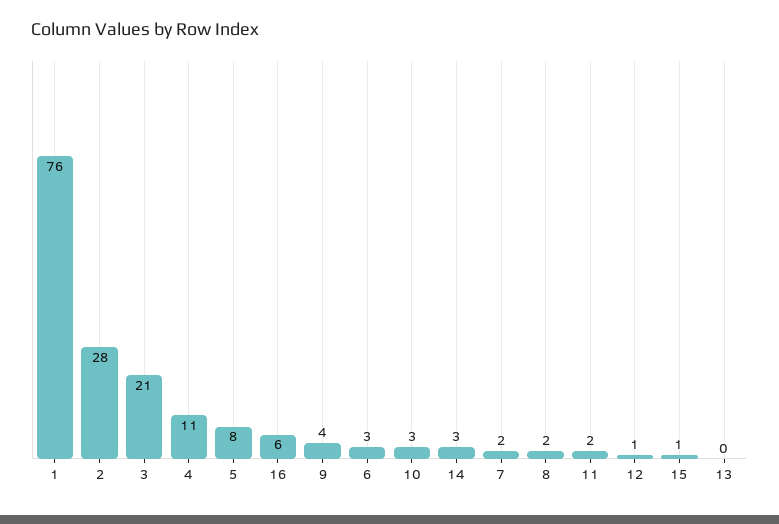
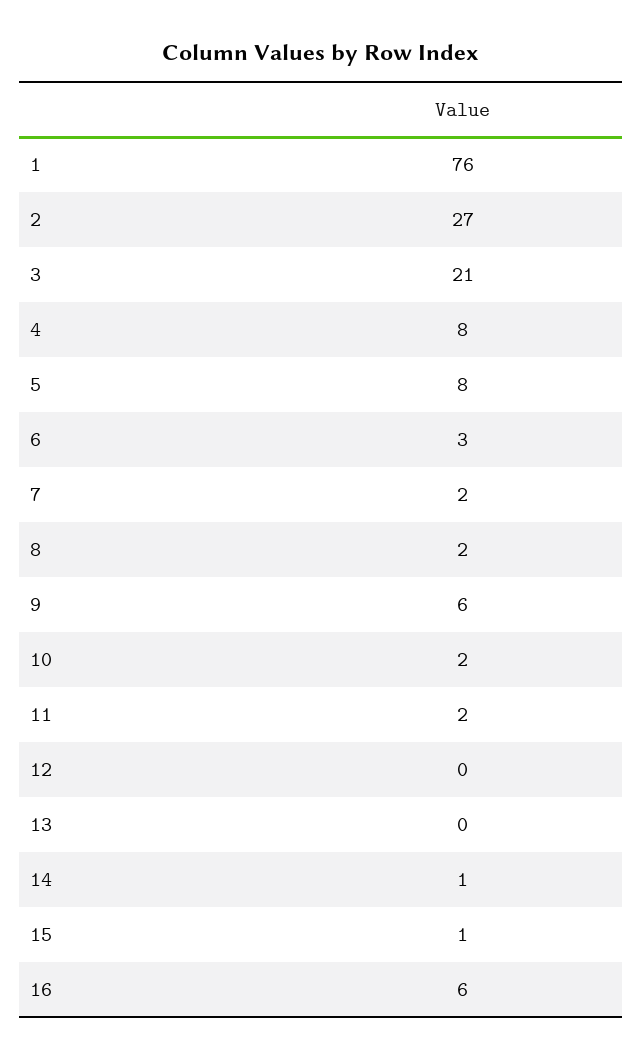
  {
    "1": 76,
-   "2": 28,
+   "2": 27,
    "3": 21,
-   "4": 11,
+   "4": 8,
    "5": 8,
    "16": 6,
-   "9": 4,
+   "9": 6,
    "6": 3,
-   "10": 3,
+   "10": 2,
-   "14": 3,
+   "14": 1,
    "7": 2,
    "8": 2,
    "11": 2,
-   "12": 1,
+   "12": 0,
    "15": 1,
    "13": 0
  }

